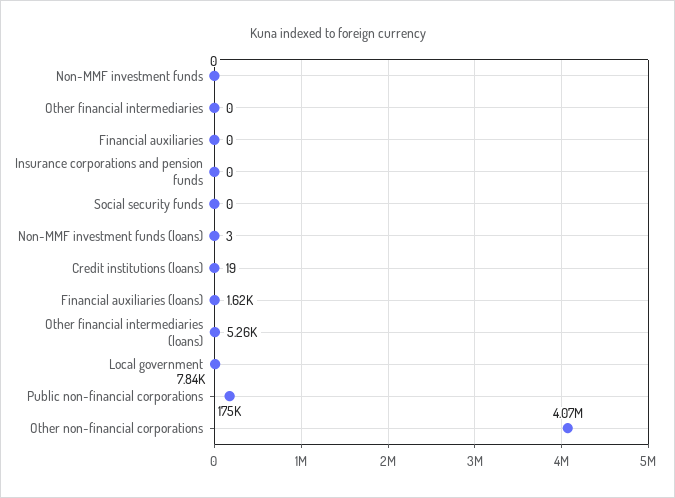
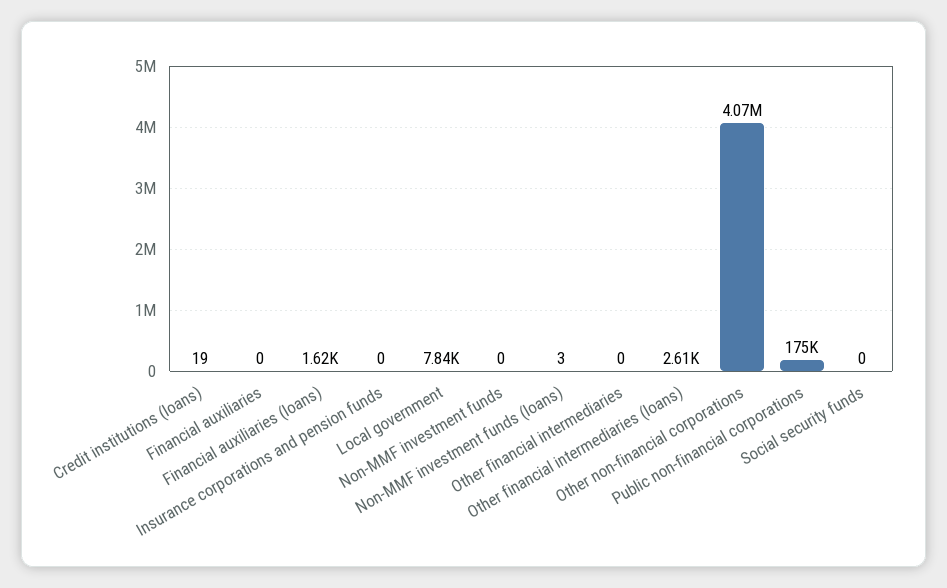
  {
    "Non-MMF investment funds": 0,
    "Other financial intermediaries": 0,
    "Financial auxiliaries": 0,
    "Insurance corporations and pension funds": 0,
    "Social security funds": 0,
    "Non-MMF investment funds (loans)": 3,
    "Credit institutions (loans)": 19,
    "Financial auxiliaries (loans)": 1620,
-   "Other financial intermediaries (loans)": 5260,
+   "Other financial intermediaries (loans)": 2610,
    "Local government": 7840,
    "Public non-financial corporations": 175000,
    "Other non-financial corporations": 4070000
  }

